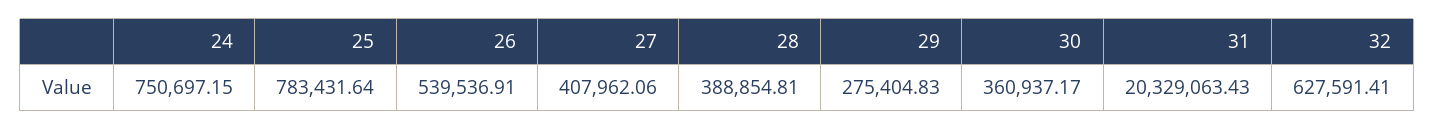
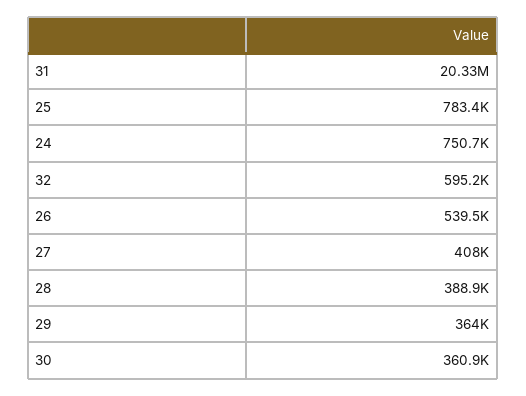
  {
    "24": 750697.15,
    "25": 783431.64,
    "26": 539536.91,
    "27": 407962.06,
    "28": 388854.81,
-   "29": 275404.83,
+   "29": 364000,
    "30": 360937.17,
    "31": 20329063.43,
-   "32": 627591.41
+   "32": 595200
  }

